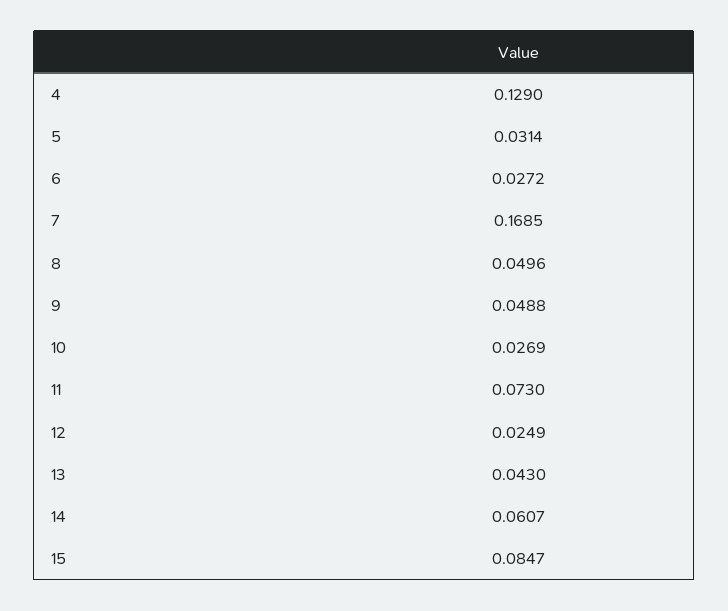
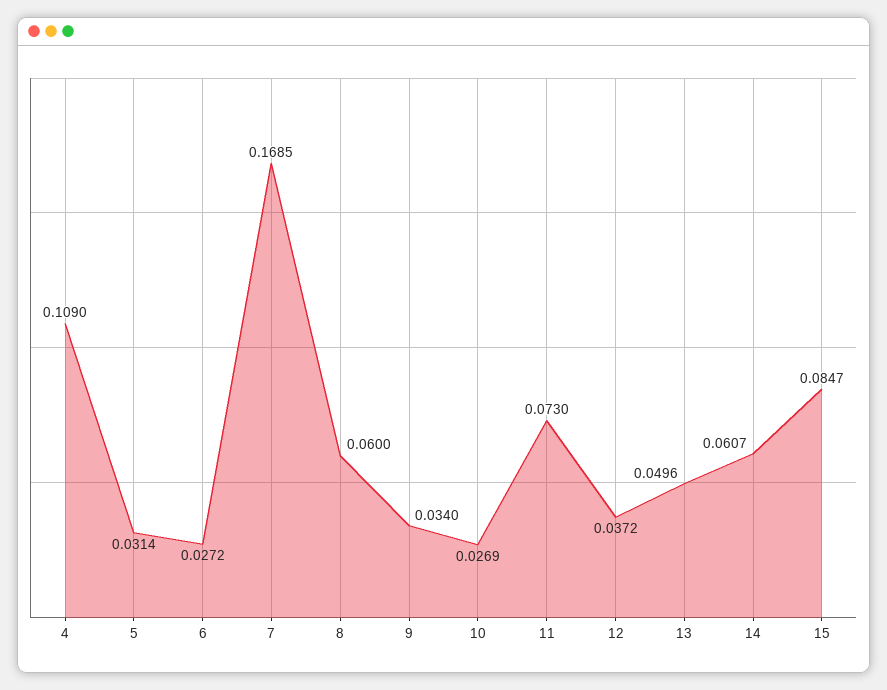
  {
-   "4": 0.129,
+   "4": 0.109,
    "5": 0.0314,
    "6": 0.0272,
    "7": 0.1685,
-   "8": 0.0496,
+   "8": 0.06,
-   "9": 0.0488,
+   "9": 0.034,
    "10": 0.0269,
    "11": 0.073,
-   "12": 0.0249,
+   "12": 0.0372,
-   "13": 0.043,
+   "13": 0.0496,
    "14": 0.0607,
    "15": 0.0847
  }

